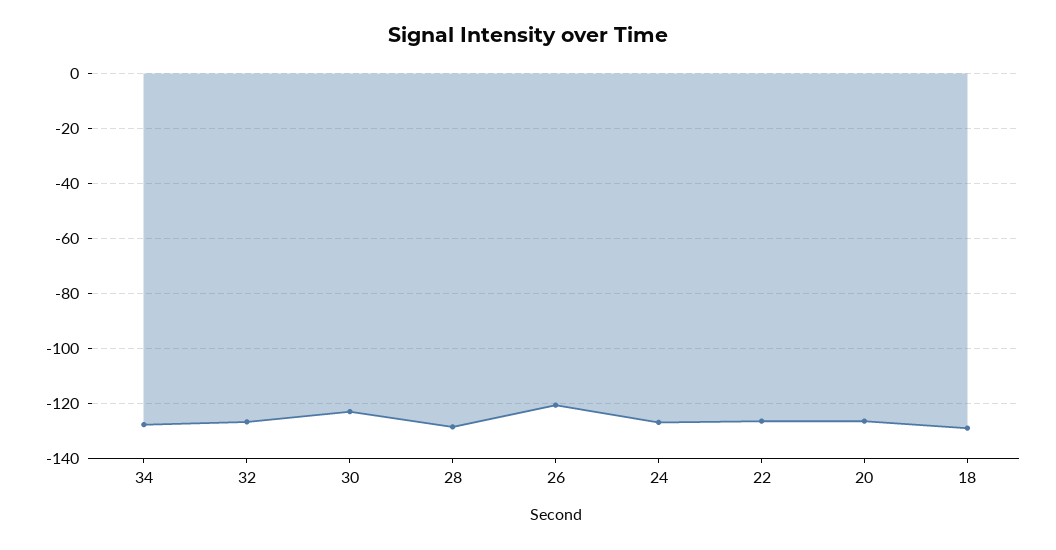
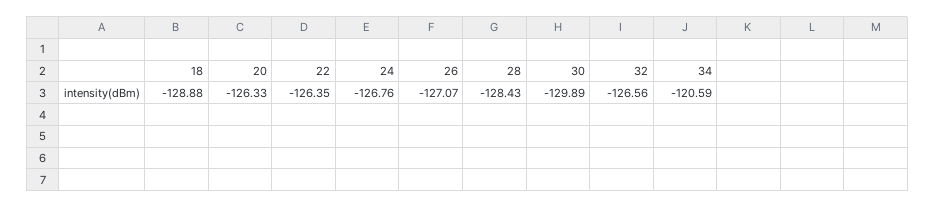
  {
-   "34": -127.5,
+   "34": -120.59,
    "32": -126.56,
-   "30": -122.5,
+   "30": -129.89,
    "28": -128.43,
-   "26": -120,
+   "26": -127.07,
    "24": -126.76,
    "22": -126.35,
    "20": -126.33,
    "18": -128.88
  }

